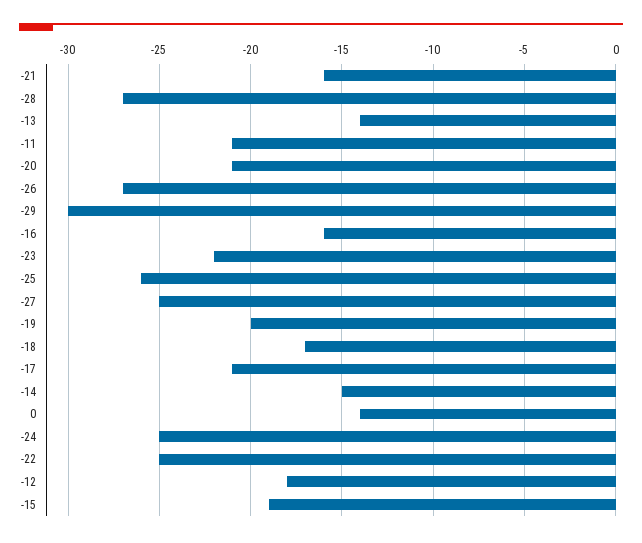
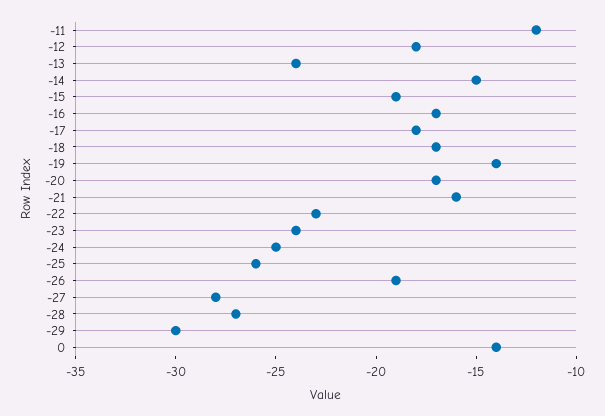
  {
    "-21": -16,
    "-28": -27,
-   "-13": -14,
+   "-13": -24,
-   "-11": -21,
+   "-11": -12,
-   "-20": -21,
+   "-20": -17,
-   "-26": -27,
+   "-26": -19,
    "-29": -30,
-   "-16": -16,
+   "-16": -17,
-   "-23": -22,
+   "-23": -24,
    "-25": -26,
-   "-27": -25,
+   "-27": -28,
-   "-19": -20,
+   "-19": -14,
    "-18": -17,
-   "-17": -21,
+   "-17": -18,
    "-14": -15,
    "0": -14,
    "-24": -25,
-   "-22": -25,
+   "-22": -23,
    "-12": -18,
    "-15": -19
  }

